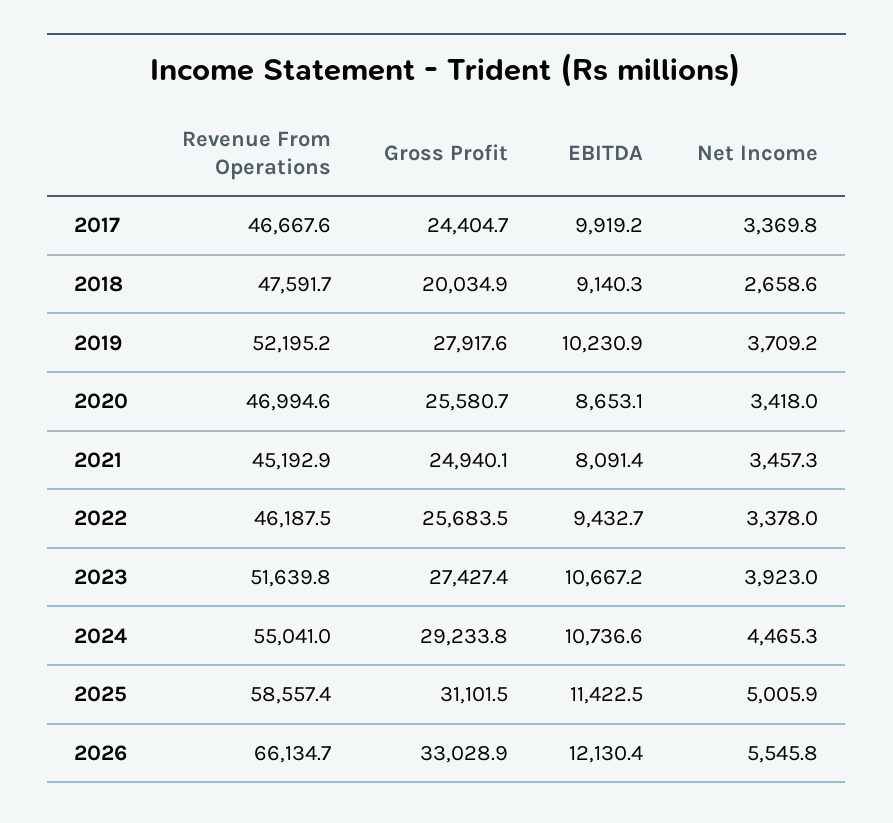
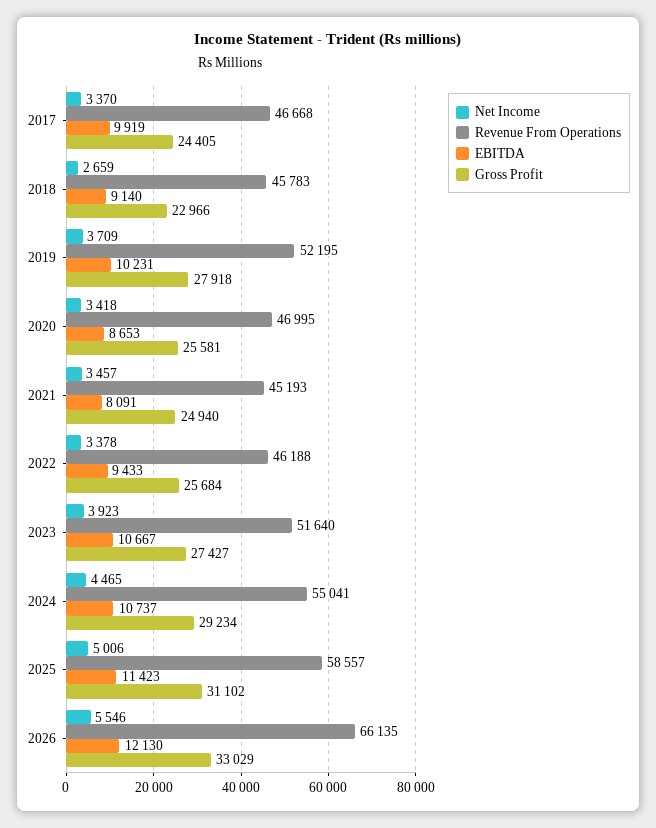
  {
    "Revenue From Operations": {
      "2017": 46667.6,
-     "2018": 47591.7,
+     "2018": 45783,
      "2019": 52195.2,
      "2020": 46994.6,
      "2021": 45192.9,
      "2022": 46187.5,
      "2023": 51639.8,
      "2024": 55041,
      "2025": 58557.4,
      "2026": 66134.7
    },
    "Gross Profit": {
      "2017": 24404.7,
-     "2018": 20034.9,
+     "2018": 22966,
      "2019": 27917.6,
      "2020": 25580.7,
      "2021": 24940.1,
      "2022": 25683.5,
      "2023": 27427.4,
      "2024": 29233.8,
      "2025": 31101.5,
      "2026": 33028.9
    },
    "EBITDA": {
      "2017": 9919.2,
      "2018": 9140.3,
      "2019": 10230.9,
      "2020": 8653.1,
      "2021": 8091.4,
      "2022": 9432.7,
      "2023": 10667.2,
      "2024": 10736.6,
      "2025": 11422.5,
      "2026": 12130.4
    },
    "Net Income": {
      "2017": 3369.8,
      "2018": 2658.6,
      "2019": 3709.2,
      "2020": 3418,
      "2021": 3457.3,
      "2022": 3378,
      "2023": 3923,
      "2024": 4465.3,
      "2025": 5005.9,
      "2026": 5545.8
    }
  }

